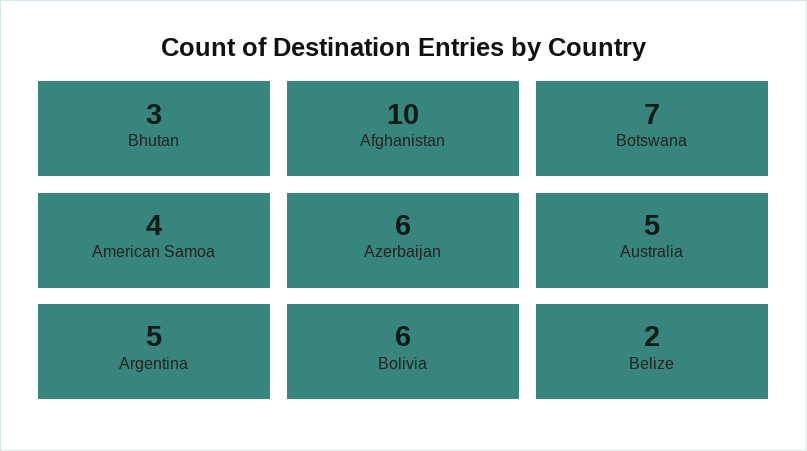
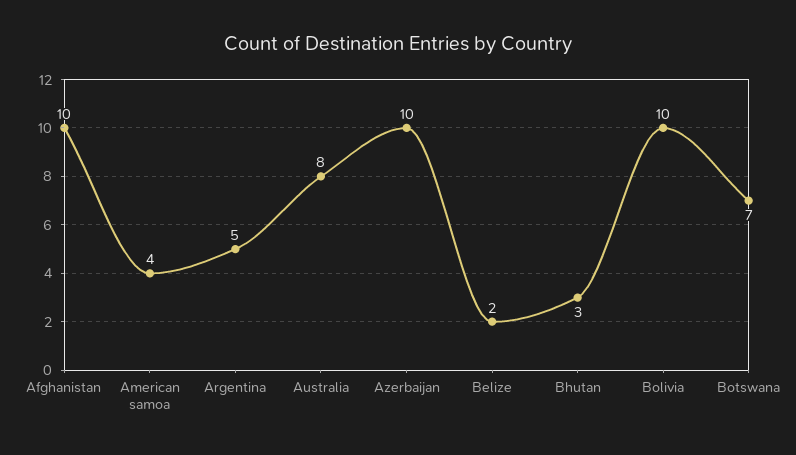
  {
    "Bhutan": 3,
    "Afghanistan": 10,
    "Botswana": 7,
    "American Samoa": 4,
-   "Azerbaijan": 6,
+   "Azerbaijan": 10,
-   "Australia": 5,
+   "Australia": 8,
    "Argentina": 5,
-   "Bolivia": 6,
+   "Bolivia": 10,
    "Belize": 2
  }

